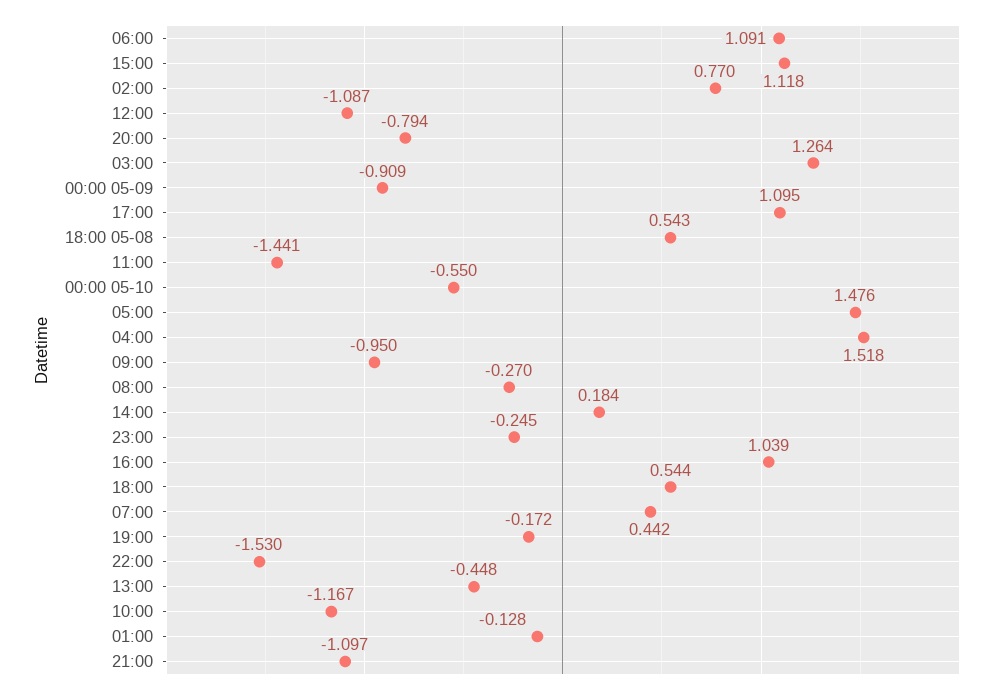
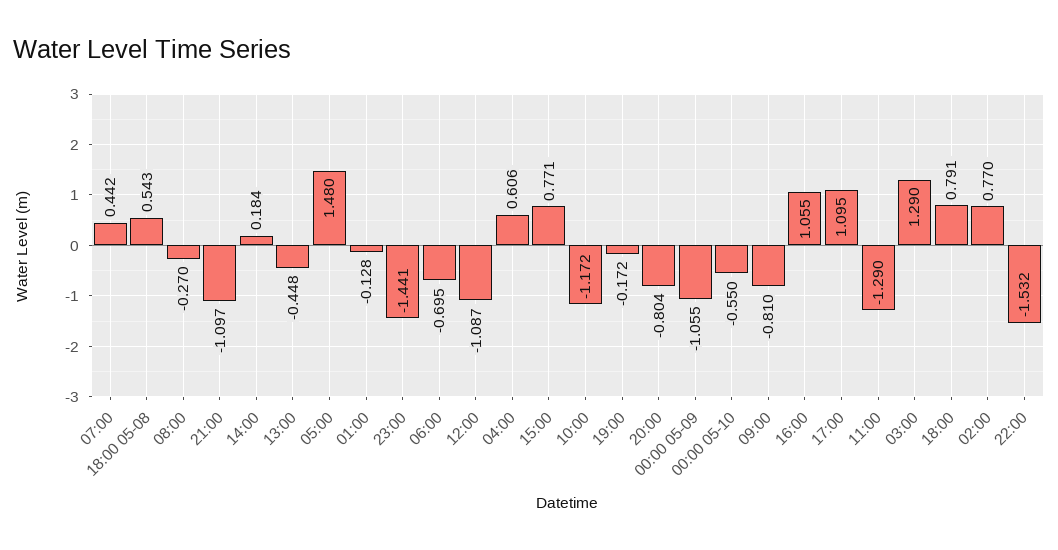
  {
-   "06:00": 1.091,
+   "06:00": -0.695,
-   "15:00": 1.118,
+   "15:00": 0.771,
    "02:00": 0.77,
    "12:00": -1.087,
-   "20:00": -0.794,
+   "20:00": -0.804,
-   "03:00": 1.264,
+   "03:00": 1.29,
-   "00:00 05-09": -0.909,
+   "00:00 05-09": -1.055,
    "17:00": 1.095,
    "18:00 05-08": 0.543,
-   "11:00": -1.441,
+   "11:00": -1.29,
    "00:00 05-10": -0.55,
-   "05:00": 1.476,
+   "05:00": 1.48,
-   "04:00": 1.518,
+   "04:00": 0.606,
-   "09:00": -0.95,
+   "09:00": -0.81,
    "08:00": -0.27,
    "14:00": 0.184,
-   "23:00": -0.245,
+   "23:00": -1.441,
-   "16:00": 1.039,
+   "16:00": 1.055,
-   "18:00": 0.544,
+   "18:00": 0.791,
    "07:00": 0.442,
    "19:00": -0.172,
-   "22:00": -1.53,
+   "22:00": -1.532,
    "13:00": -0.448,
-   "10:00": -1.167,
+   "10:00": -1.172,
    "01:00": -0.128,
    "21:00": -1.097
  }

